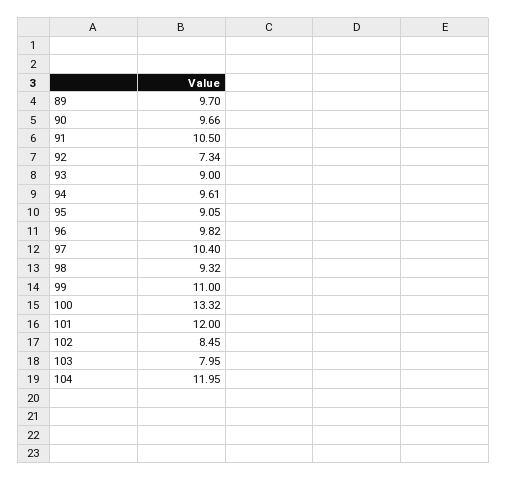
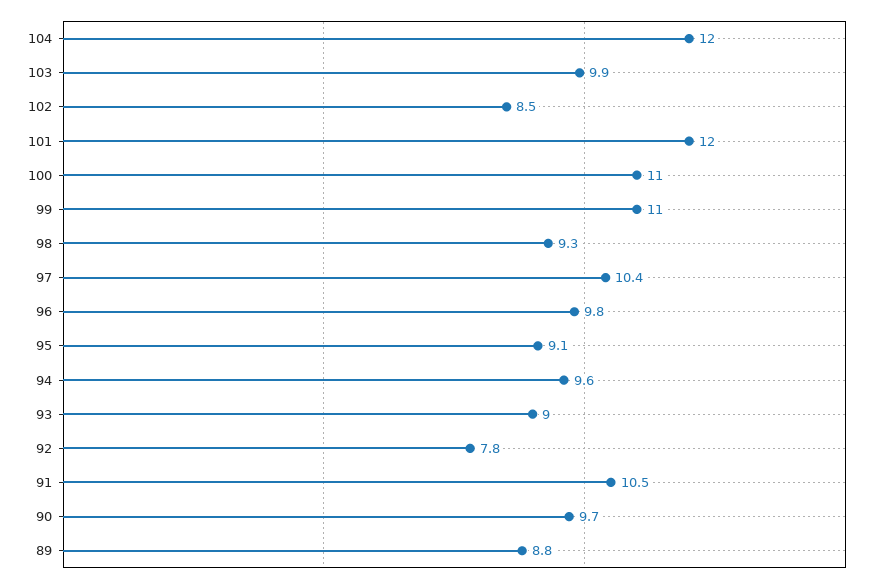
  {
-   "89": 9.7,
+   "89": 8.8,
    "90": 9.66,
    "91": 10.5,
-   "92": 7.34,
+   "92": 7.8,
    "93": 9,
    "94": 9.61,
    "95": 9.05,
    "96": 9.82,
    "97": 10.4,
    "98": 9.32,
    "99": 11,
-   "100": 13.32,
+   "100": 11,
    "101": 12,
    "102": 8.45,
-   "103": 7.95,
+   "103": 9.9,
    "104": 11.95
  }

